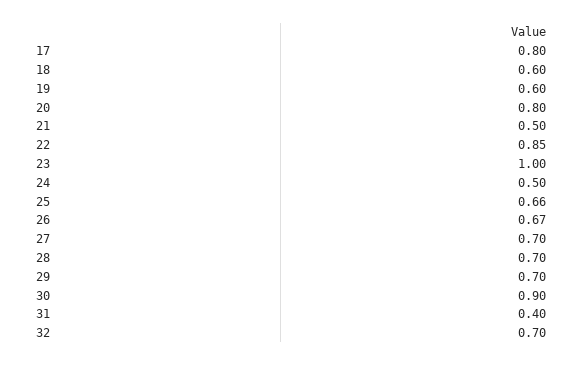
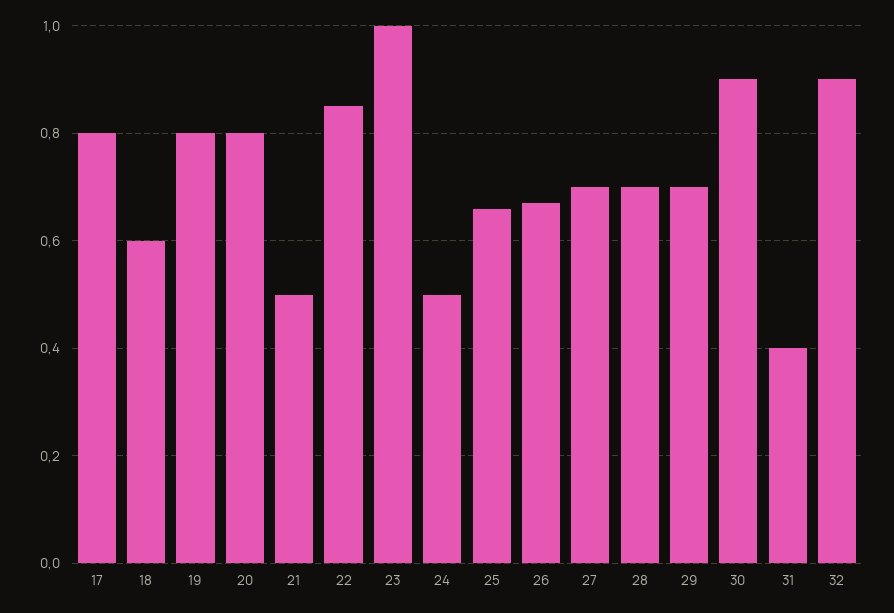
  {
    "17": 0.8,
    "18": 0.6,
-   "19": 0.6,
+   "19": 0.8,
    "20": 0.8,
    "21": 0.5,
    "22": 0.85,
    "23": 1,
    "24": 0.5,
    "25": 0.66,
    "26": 0.67,
    "27": 0.7,
    "28": 0.7,
    "29": 0.7,
    "30": 0.9,
    "31": 0.4,
-   "32": 0.7
+   "32": 0.9
  }

